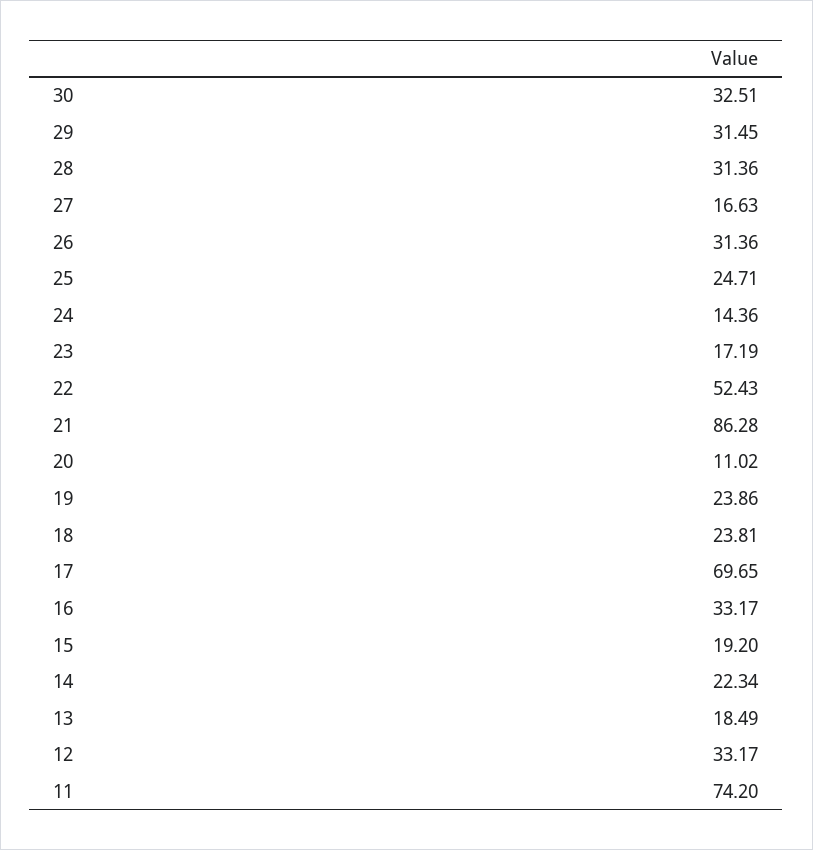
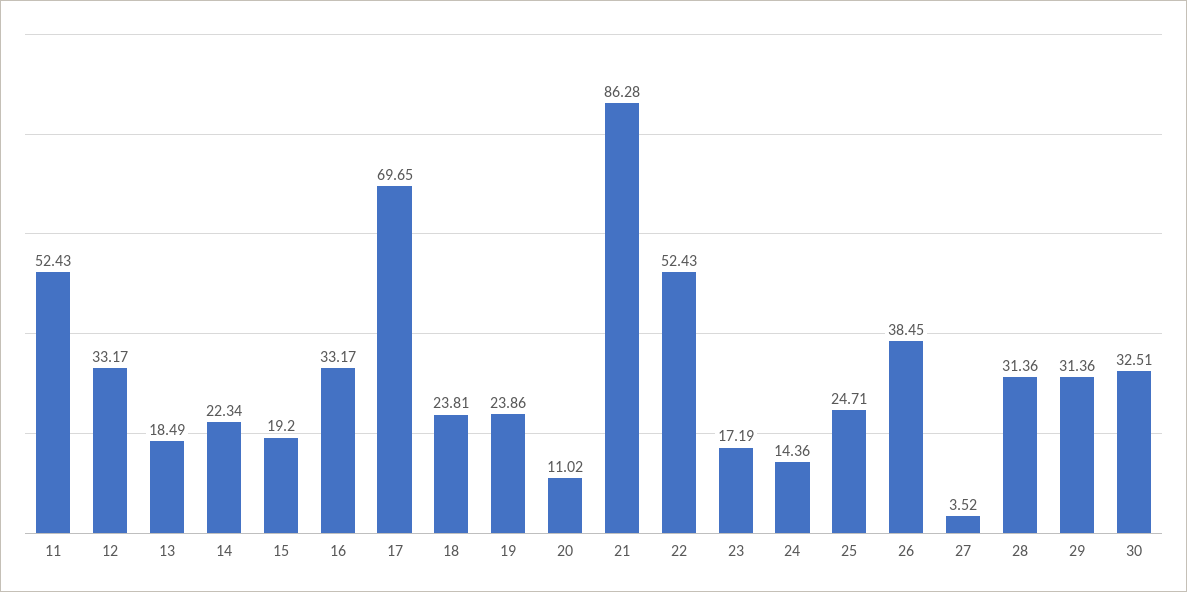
  {
    "30": 32.51,
-   "29": 31.45,
+   "29": 31.36,
    "28": 31.36,
-   "27": 16.63,
+   "27": 3.52,
-   "26": 31.36,
+   "26": 38.45,
    "25": 24.71,
    "24": 14.36,
    "23": 17.19,
    "22": 52.43,
    "21": 86.28,
    "20": 11.02,
    "19": 23.86,
    "18": 23.81,
    "17": 69.65,
    "16": 33.17,
    "15": 19.2,
    "14": 22.34,
    "13": 18.49,
    "12": 33.17,
-   "11": 74.2
+   "11": 52.43
  }

